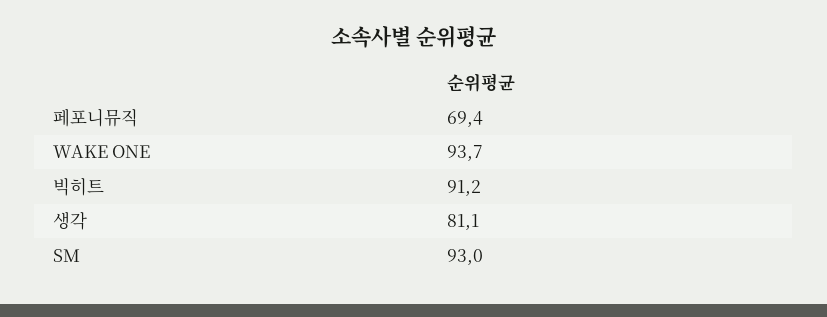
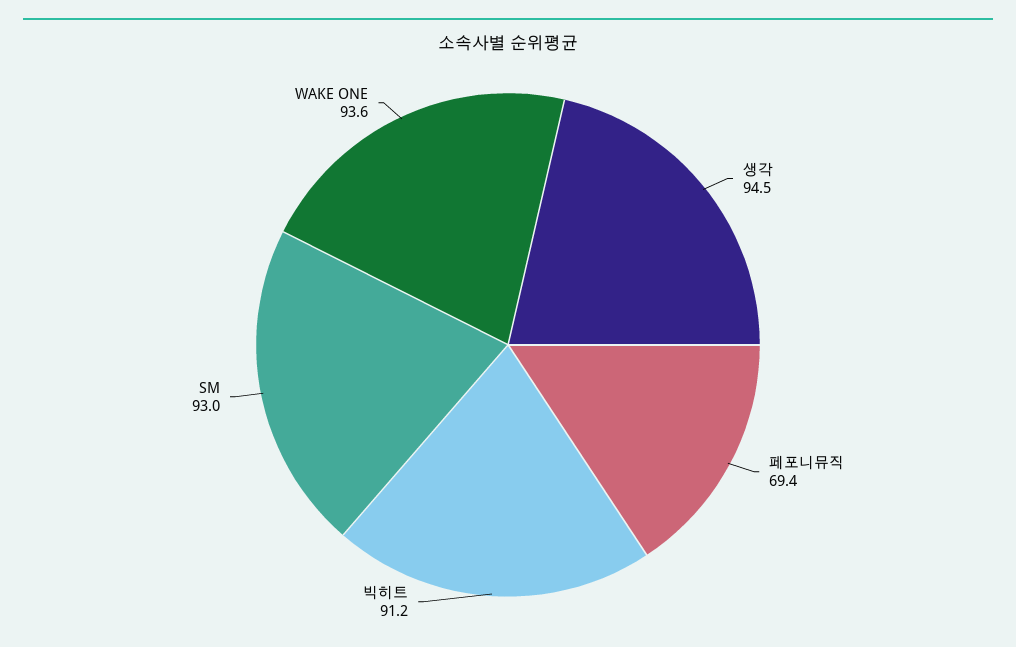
  {
    "페포니뮤직": 69.4,
-   "WAKE ONE": 93.7,
+   "WAKE ONE": 93.6,
    "빅히트": 91.2,
-   "생각": 81.1,
+   "생각": 94.5,
    "SM": 93
  }

